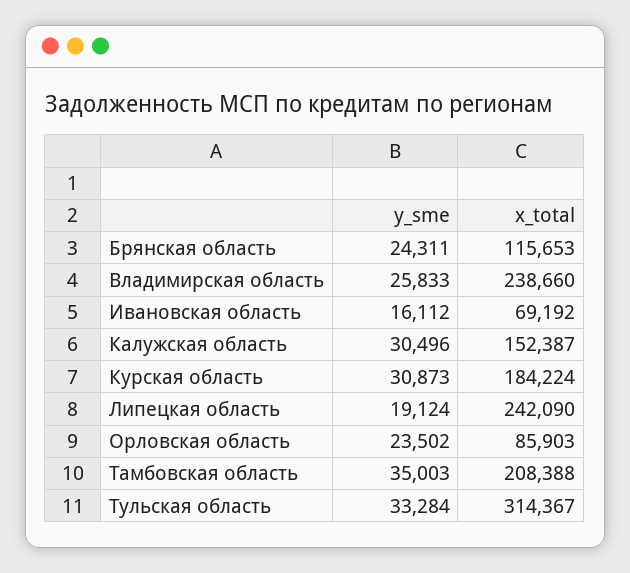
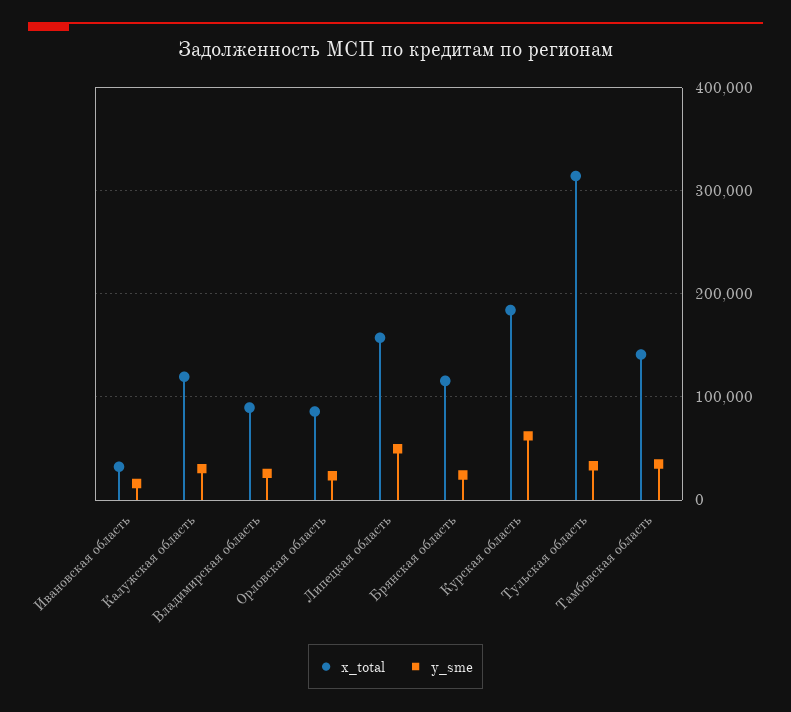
  {
    "y_sme": {
      "Брянская область": 24311,
      "Владимирская область": 25833,
      "Ивановская область": 16112,
      "Калужская область": 30496,
-     "Курская область": 30873,
+     "Курская область": 60000,
-     "Липецкая область": 19124,
+     "Липецкая область": 50000,
      "Орловская область": 23502,
      "Тамбовская область": 35003,
      "Тульская область": 33284
    },
    "x_total": {
      "Брянская область": 115653,
-     "Владимирская область": 238660,
+     "Владимирская область": 90000,
-     "Ивановская область": 69192,
+     "Ивановская область": 30000,
-     "Калужская область": 152387,
+     "Калужская область": 120000,
      "Курская область": 184224,
-     "Липецкая область": 242090,
+     "Липецкая область": 160000,
      "Орловская область": 85903,
-     "Тамбовская область": 208388,
+     "Тамбовская область": 140000,
      "Тульская область": 314367
    }
  }

